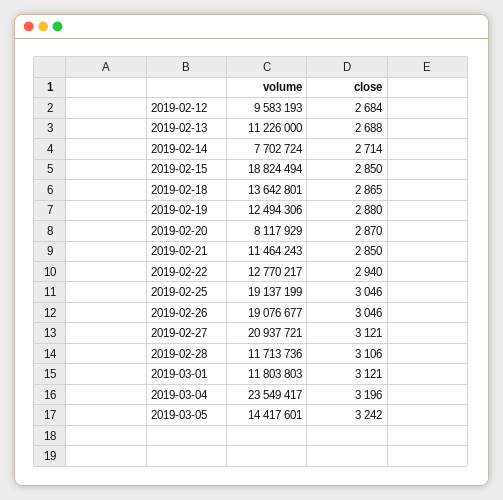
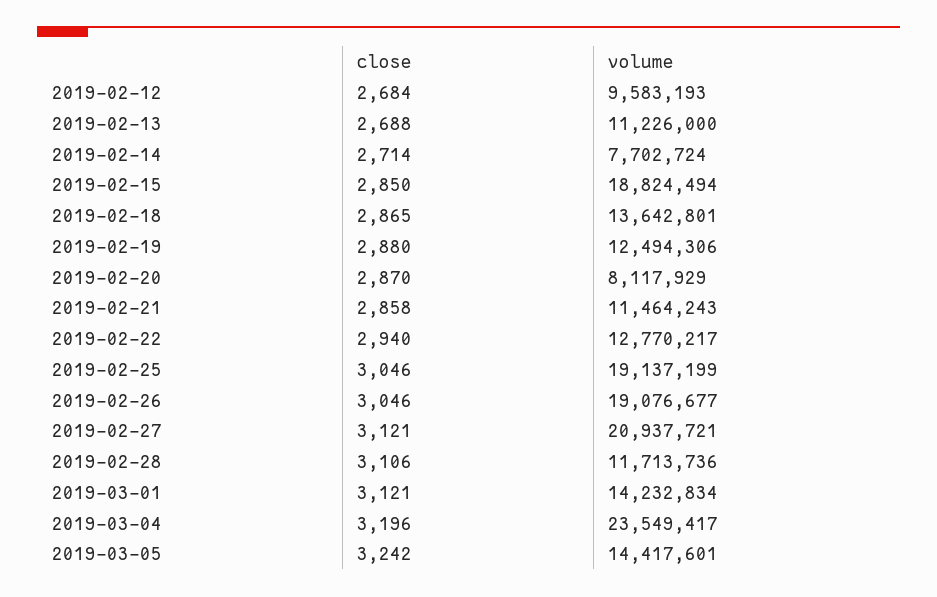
  {
    "volume": {
      "2019-02-12": 9583193,
      "2019-02-13": 11226000,
      "2019-02-14": 7702724,
      "2019-02-15": 18824494,
      "2019-02-18": 13642801,
      "2019-02-19": 12494306,
      "2019-02-20": 8117929,
      "2019-02-21": 11464243,
      "2019-02-22": 12770217,
      "2019-02-25": 19137199,
      "2019-02-26": 19076677,
      "2019-02-27": 20937721,
      "2019-02-28": 11713736,
-     "2019-03-01": 11803803,
+     "2019-03-01": 14232834,
      "2019-03-04": 23549417,
      "2019-03-05": 14417601
    },
    "close": {
      "2019-02-12": 2684,
      "2019-02-13": 2688,
      "2019-02-14": 2714,
      "2019-02-15": 2850,
      "2019-02-18": 2865,
      "2019-02-19": 2880,
      "2019-02-20": 2870,
-     "2019-02-21": 2850,
+     "2019-02-21": 2858,
      "2019-02-22": 2940,
      "2019-02-25": 3046,
      "2019-02-26": 3046,
      "2019-02-27": 3121,
      "2019-02-28": 3106,
      "2019-03-01": 3121,
      "2019-03-04": 3196,
      "2019-03-05": 3242
    }
  }

